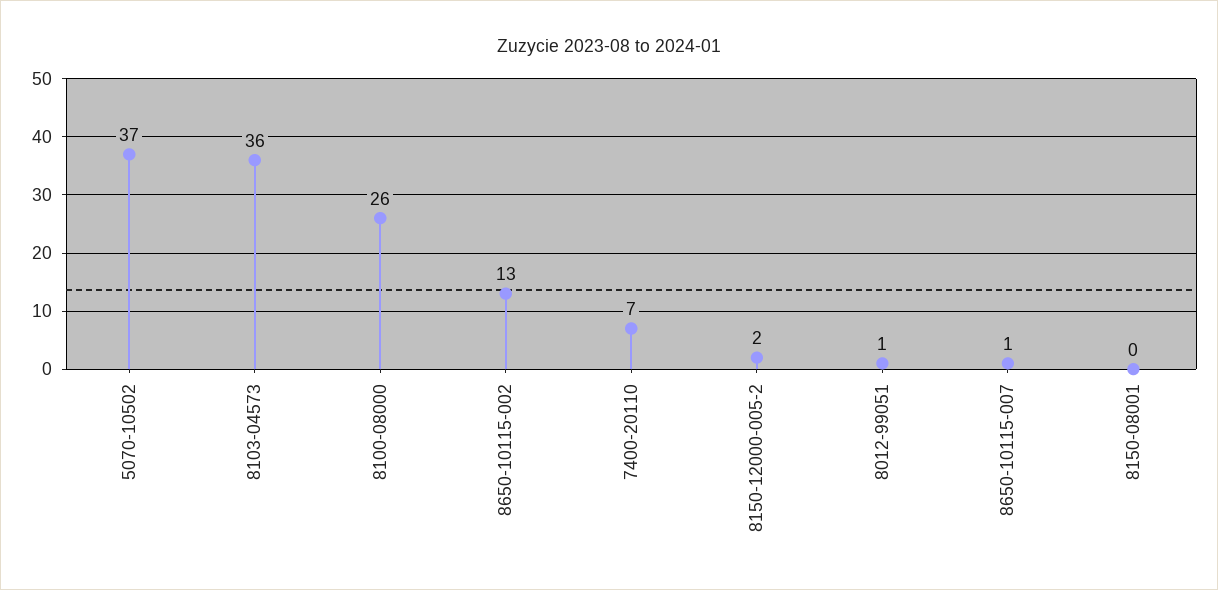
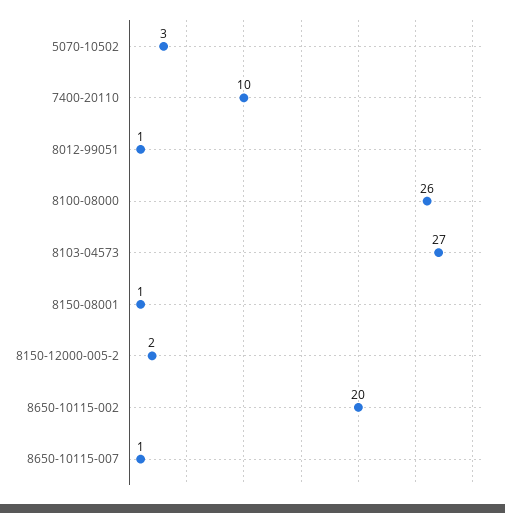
  {
-   "5070-10502": 37,
+   "5070-10502": 3,
-   "8103-04573": 36,
+   "8103-04573": 27,
    "8100-08000": 26,
-   "8650-10115-002": 13,
+   "8650-10115-002": 20,
-   "7400-20110": 7,
+   "7400-20110": 10,
    "8150-12000-005-2": 2,
    "8012-99051": 1,
    "8650-10115-007": 1,
-   "8150-08001": 0
+   "8150-08001": 1
  }

